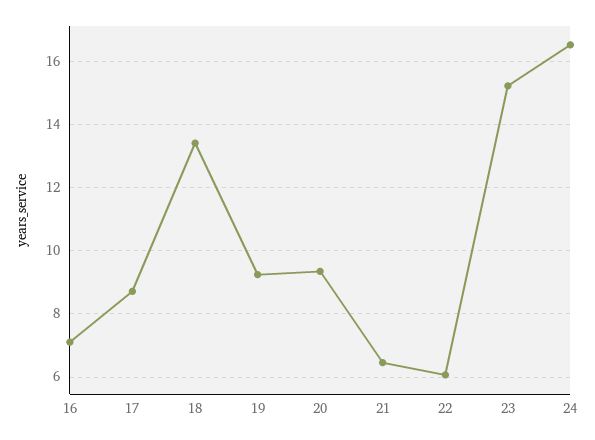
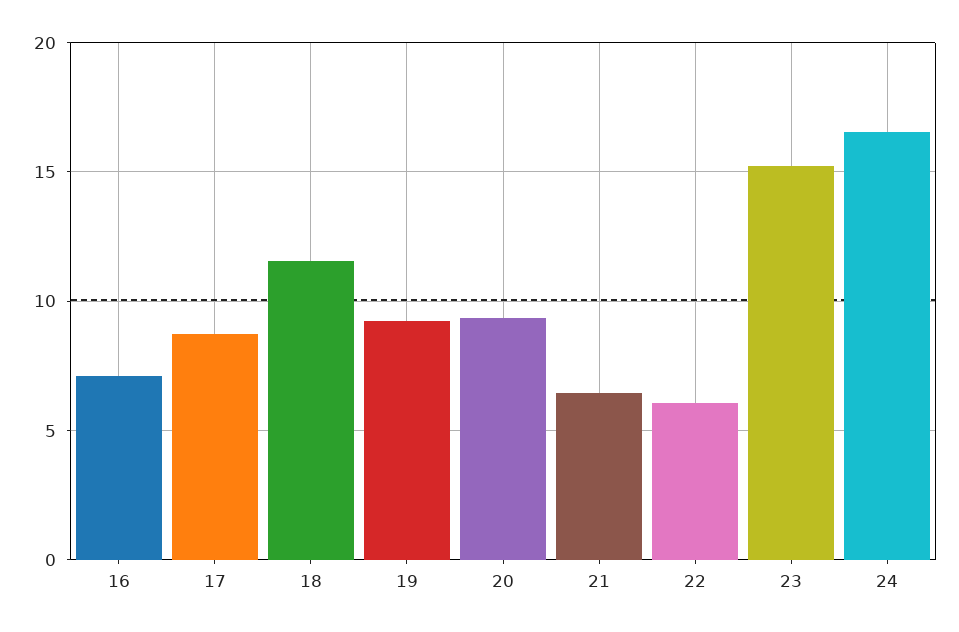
  {
    "16": 7.2,
    "17": 8.8,
-   "18": 13.4,
+   "18": 11.5,
    "19": 9.2,
    "20": 9.4,
    "21": 6.4,
    "22": 6,
    "23": 15.2,
    "24": 16.6
  }

